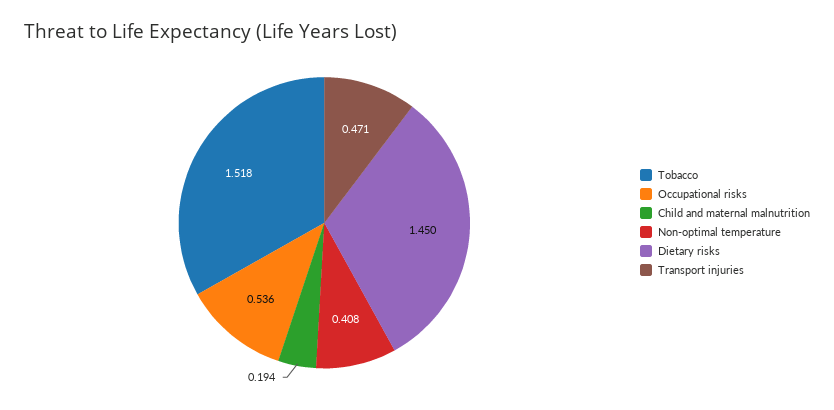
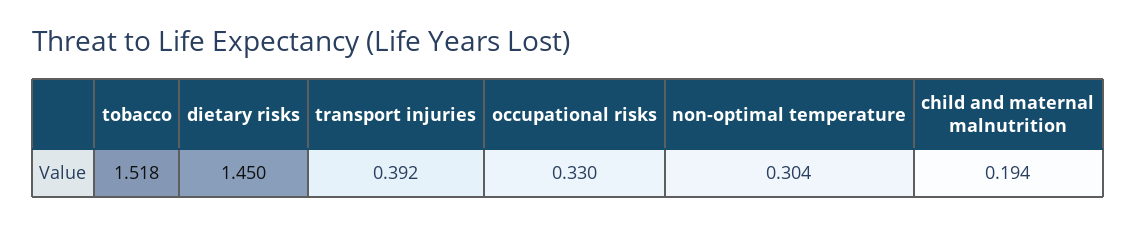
  {
    "Tobacco": 1.518,
-   "Occupational risks": 0.536,
+   "Occupational risks": 0.33,
    "Child and maternal malnutrition": 0.194,
-   "Non-optimal temperature": 0.408,
+   "Non-optimal temperature": 0.304,
    "Dietary risks": 1.45,
-   "Transport injuries": 0.471
+   "Transport injuries": 0.392
  }

